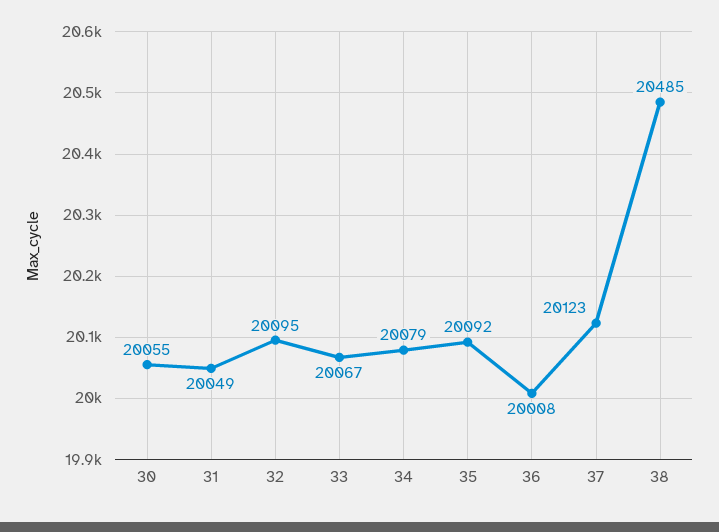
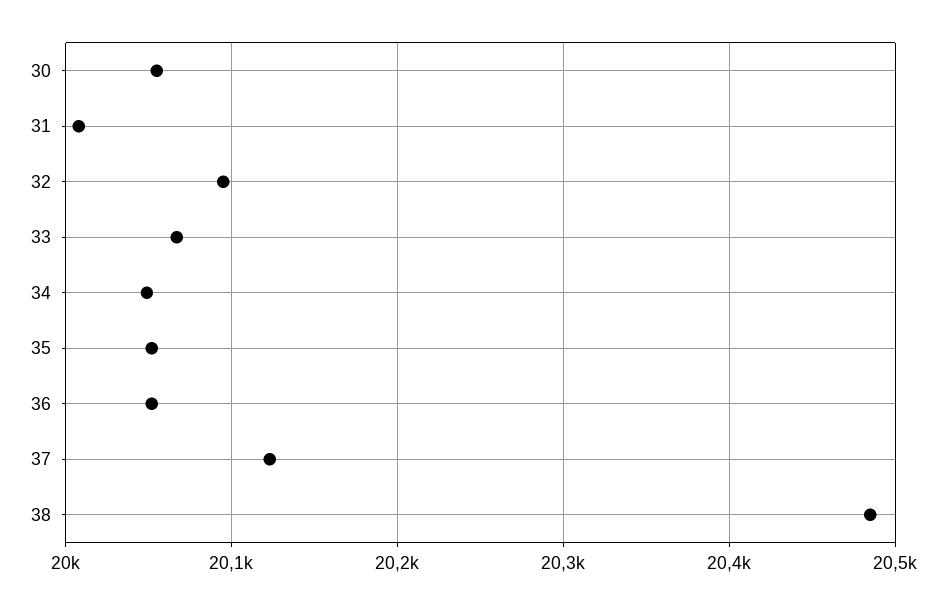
  {
    "30": 20055,
-   "31": 20049,
+   "31": 20010,
    "32": 20095,
    "33": 20067,
-   "34": 20079,
+   "34": 20050,
-   "35": 20092,
+   "35": 20050,
-   "36": 20008,
+   "36": 20050,
    "37": 20123,
    "38": 20485
  }

